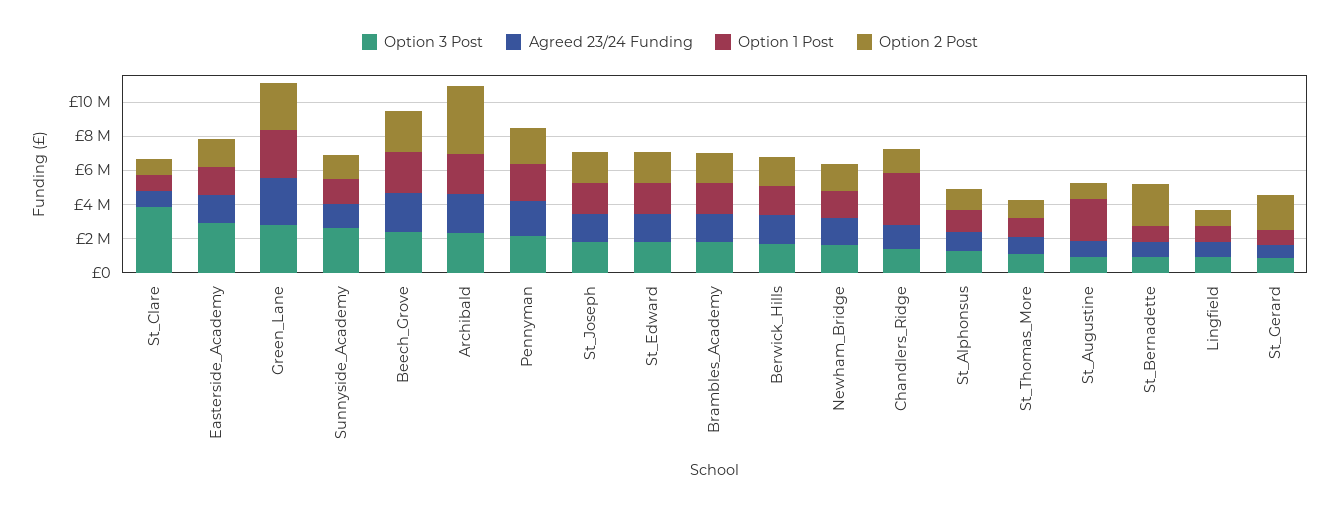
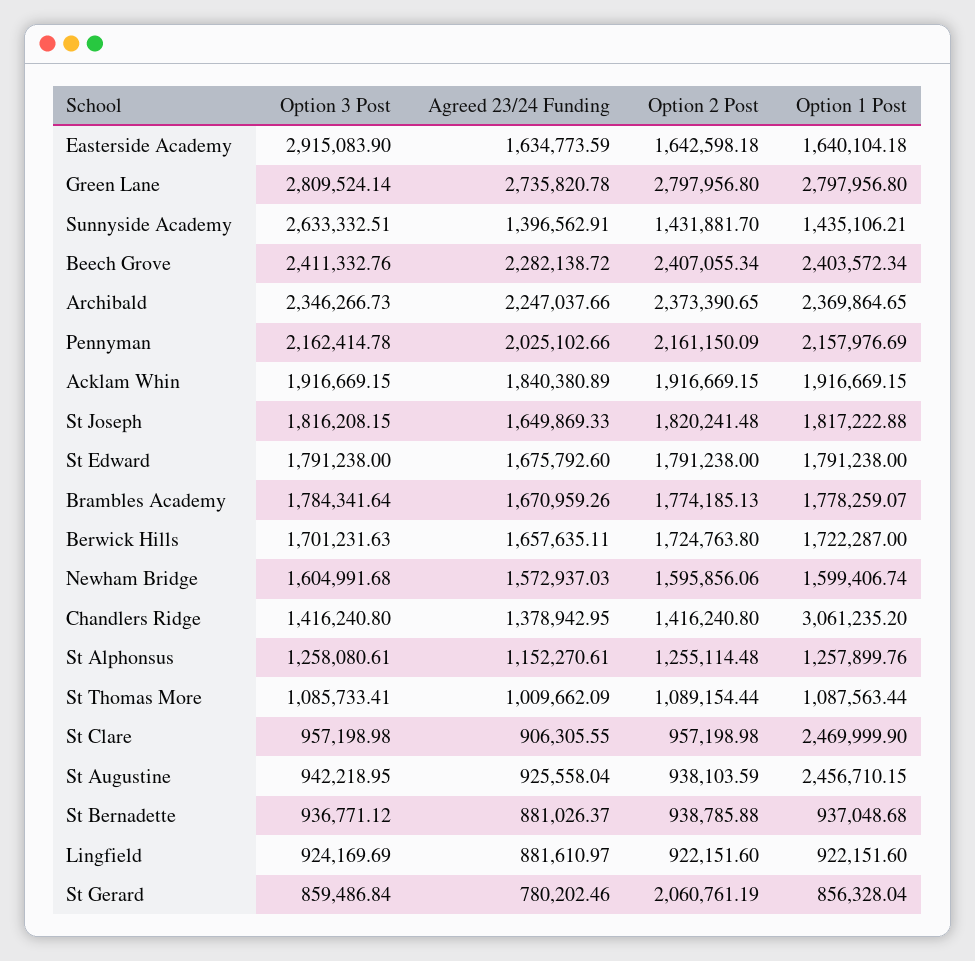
  {
    "Option 3 Post": {
-     "St_Clare": 4000000,
+     "St_Clare": 957198.98,
      "Easterside_Academy": 2915083.9,
      "Green_Lane": 2809524.14,
      "Sunnyside_Academy": 2633332.51,
      "Beech_Grove": 2411332.76,
      "Archibald": 2346266.73,
      "Pennyman": 2162414.78,
      "St_Joseph": 1816208.15,
      "St_Edward": 1791238,
      "Brambles_Academy": 1784341.64,
      "Berwick_Hills": 1701231.63,
      "Newham_Bridge": 1604991.68,
      "Chandlers_Ridge": 1416240.8,
      "St_Alphonsus": 1258080.61,
      "St_Thomas_More": 1085733.41,
      "St_Augustine": 942218.95,
      "St_Bernadette": 936771.12,
      "Lingfield": 924169.69,
-     "St_Gerard": 859486.84
+     "St_Gerard": 859486.84,
+     "Acklam Whin": 1916669.15
    },
    "Agreed 23/24 Funding": {
      "St_Clare": 906305.55,
      "Easterside_Academy": 1634773.59,
      "Green_Lane": 2735820.78,
      "Sunnyside_Academy": 1396562.91,
      "Beech_Grove": 2282138.72,
      "Archibald": 2247037.66,
      "Pennyman": 2025102.66,
      "St_Joseph": 1649869.33,
      "St_Edward": 1675792.6,
      "Brambles_Academy": 1670959.26,
      "Berwick_Hills": 1657635.11,
      "Newham_Bridge": 1572937.03,
      "Chandlers_Ridge": 1378942.95,
      "St_Alphonsus": 1152270.61,
      "St_Thomas_More": 1009662.09,
      "St_Augustine": 925558.04,
      "St_Bernadette": 881026.37,
      "Lingfield": 881610.97,
-     "St_Gerard": 780202.46
+     "St_Gerard": 780202.46,
+     "Acklam Whin": 1840380.89
    },
    "Option 1 Post": {
-     "St_Clare": 1000000,
+     "St_Clare": 2469999.9,
      "Easterside_Academy": 1640104.18,
      "Green_Lane": 2797956.8,
      "Sunnyside_Academy": 1435106.21,
      "Beech_Grove": 2403572.34,
      "Archibald": 2369864.65,
      "Pennyman": 2157976.69,
      "St_Joseph": 1817222.88,
      "St_Edward": 1791238,
      "Brambles_Academy": 1778259.07,
      "Berwick_Hills": 1722287,
      "Newham_Bridge": 1599406.74,
      "Chandlers_Ridge": 3061235.2,
      "St_Alphonsus": 1257899.76,
      "St_Thomas_More": 1087563.44,
      "St_Augustine": 2456710.15,
      "St_Bernadette": 937048.68,
      "Lingfield": 922151.6,
-     "St_Gerard": 856328.04
+     "St_Gerard": 856328.04,
+     "Acklam Whin": 1916669.15
    },
    "Option 2 Post": {
      "St_Clare": 957198.98,
      "Easterside_Academy": 1642598.18,
      "Green_Lane": 2797956.8,
      "Sunnyside_Academy": 1431881.7,
      "Beech_Grove": 2407055.34,
-     "Archibald": 4000000,
+     "Archibald": 2373390.65,
      "Pennyman": 2161150.09,
      "St_Joseph": 1820241.48,
      "St_Edward": 1791238,
      "Brambles_Academy": 1774185.13,
      "Berwick_Hills": 1724763.8,
      "Newham_Bridge": 1595856.06,
      "Chandlers_Ridge": 1416240.8,
      "St_Alphonsus": 1255114.48,
      "St_Thomas_More": 1089154.44,
      "St_Augustine": 938103.59,
-     "St_Bernadette": 2500000,
+     "St_Bernadette": 938785.88,
      "Lingfield": 922151.6,
-     "St_Gerard": 2060761.19
+     "St_Gerard": 2060761.19,
+     "Acklam Whin": 1916669.15
    }
  }

